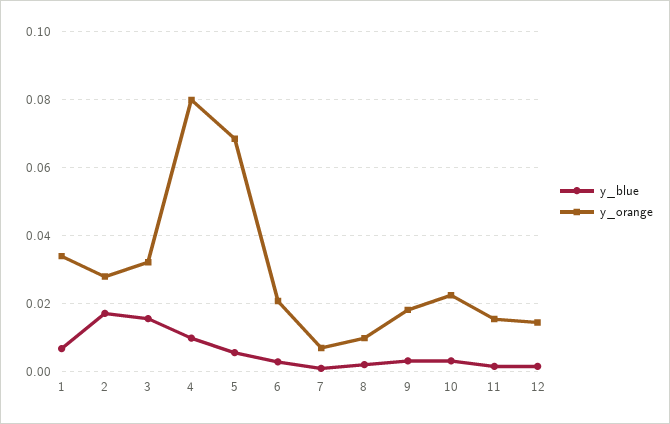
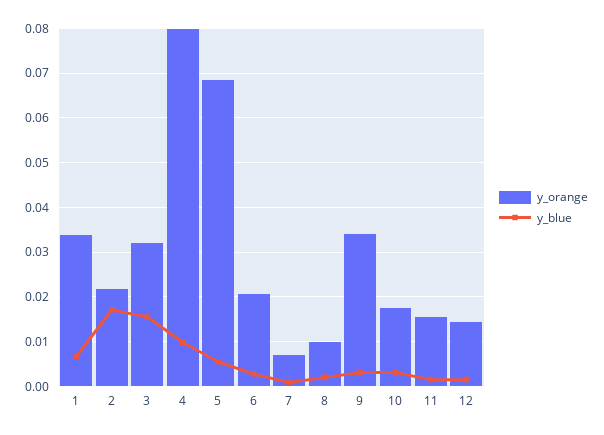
  {
    "y_blue": {
      "1": 0.006,
      "2": 0.018,
      "3": 0.016,
      "4": 0.01,
      "5": 0.006,
      "6": 0.002,
      "7": 0,
      "8": 0.002,
      "9": 0.004,
      "10": 0.004,
      "11": 0.002,
      "12": 0.002
    },
    "y_orange": {
      "1": 0.034,
-     "2": 0.028,
+     "2": 0.022,
      "3": 0.032,
      "4": 0.08,
      "5": 0.068,
      "6": 0.02,
      "7": 0.006,
      "8": 0.01,
-     "9": 0.018,
+     "9": 0.034,
-     "10": 0.022,
+     "10": 0.018,
      "11": 0.016,
      "12": 0.014
    }
  }

